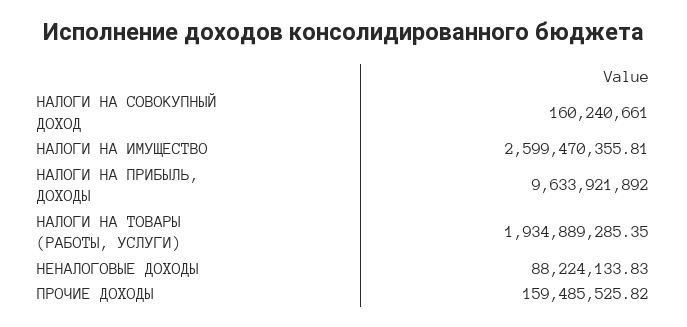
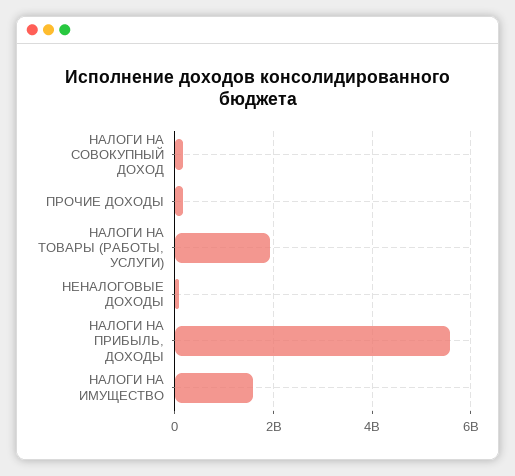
  {
    "НАЛОГИ НА СОВОКУПНЫЙ ДОХОД": 160240661,
-   "НАЛОГИ НА ИМУЩЕСТВО": 2599470355.81,
+   "НАЛОГИ НА ИМУЩЕСТВО": 1600000000,
-   "НАЛОГИ НА ПРИБЫЛЬ, ДОХОДЫ": 9633921892,
+   "НАЛОГИ НА ПРИБЫЛЬ, ДОХОДЫ": 5600000000,
    "НАЛОГИ НА ТОВАРЫ (РАБОТЫ, УСЛУГИ)": 1934889285.35,
    "НЕНАЛОГОВЫЕ ДОХОДЫ": 88224133.83,
    "ПРОЧИЕ ДОХОДЫ": 159485525.82
  }

